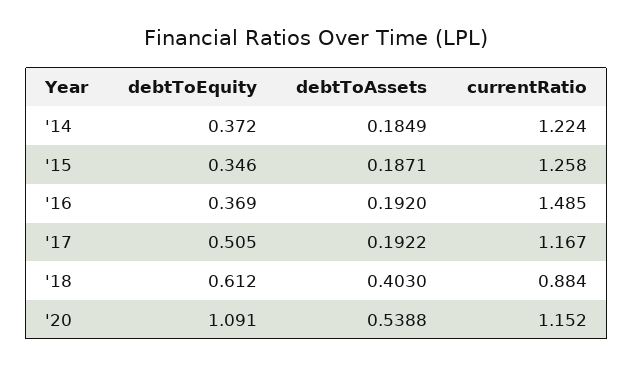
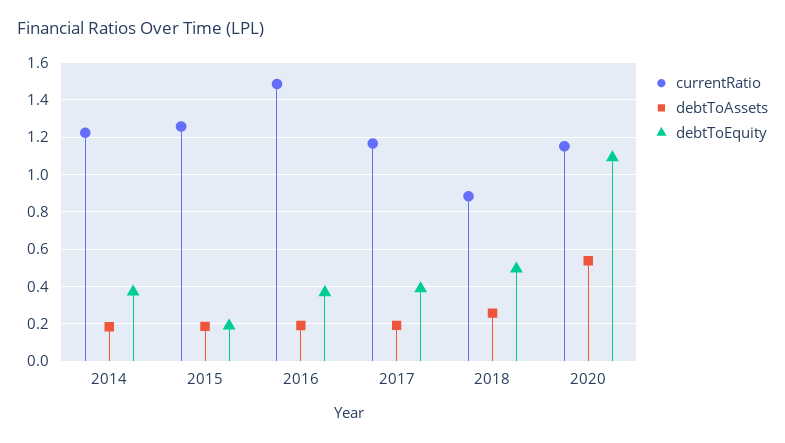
  {
    "debtToEquity": {
      "'14": 0.372,
-     "'15": 0.346,
+     "'15": 0.2,
      "'16": 0.369,
-     "'17": 0.505,
+     "'17": 0.4,
-     "'18": 0.612,
+     "'18": 0.5,
      "'20": 1.091
    },
    "debtToAssets": {
      "'14": 0.1849,
      "'15": 0.1871,
      "'16": 0.192,
      "'17": 0.1922,
-     "'18": 0.403,
+     "'18": 0.25,
      "'20": 0.5388
    },
    "currentRatio": {
      "'14": 1.224,
      "'15": 1.258,
      "'16": 1.485,
      "'17": 1.167,
      "'18": 0.884,
      "'20": 1.152
    }
  }

